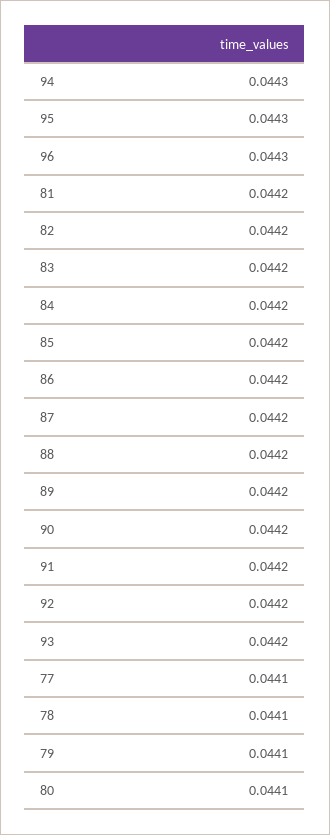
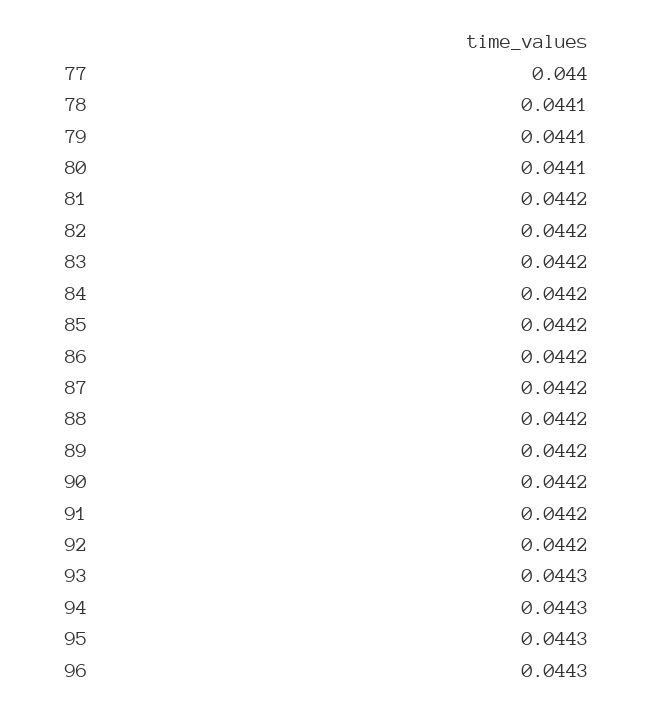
  {
    "94": 0.0443,
    "95": 0.0443,
    "96": 0.0443,
    "81": 0.0442,
    "82": 0.0442,
    "83": 0.0442,
    "84": 0.0442,
    "85": 0.0442,
    "86": 0.0442,
    "87": 0.0442,
    "88": 0.0442,
    "89": 0.0442,
    "90": 0.0442,
    "91": 0.0442,
    "92": 0.0442,
-   "93": 0.0442,
+   "93": 0.0443,
-   "77": 0.0441,
+   "77": 0.044,
    "78": 0.0441,
    "79": 0.0441,
    "80": 0.0441
  }

